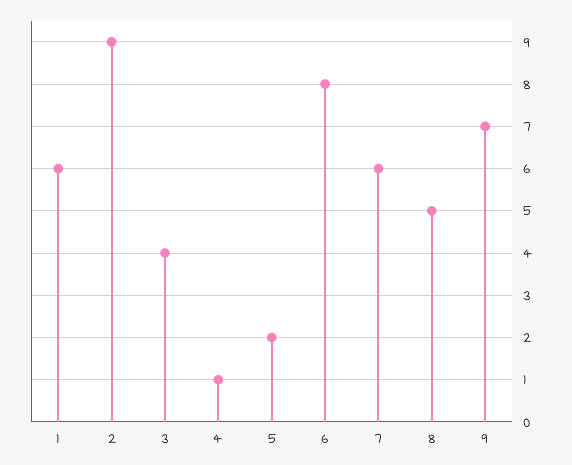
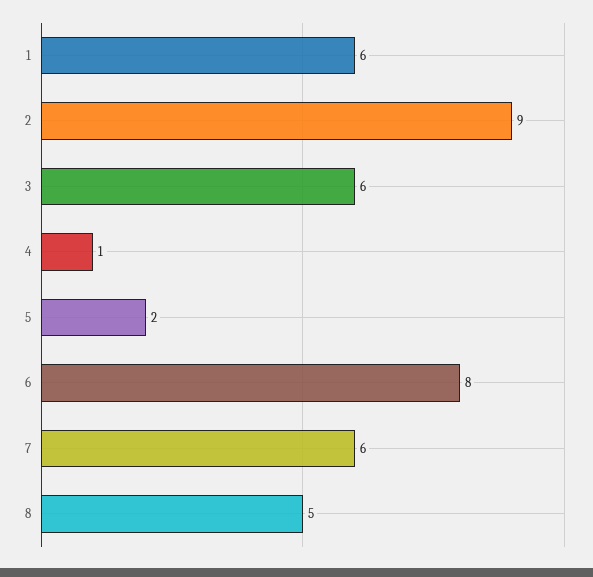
  {
    "1": 6,
    "2": 9,
-   "3": 4,
+   "3": 6,
    "4": 1,
    "5": 2,
    "6": 8,
    "7": 6,
-   "8": 5,
+   "8": 5
-   "9": 7
  }

